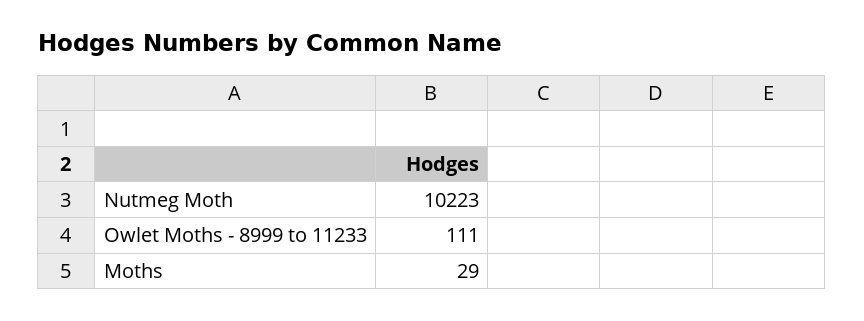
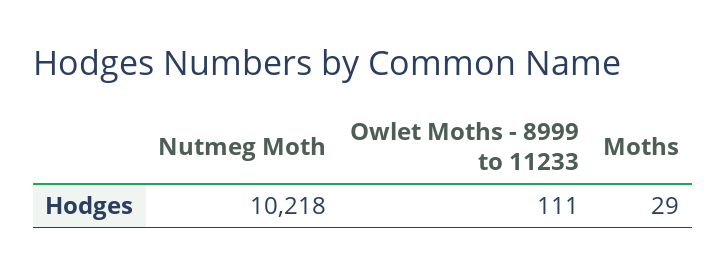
  {
-   "Nutmeg Moth": 10223,
+   "Nutmeg Moth": 10218,
    "Owlet Moths - 8999 to 11233": 111,
    "Moths": 29
  }

